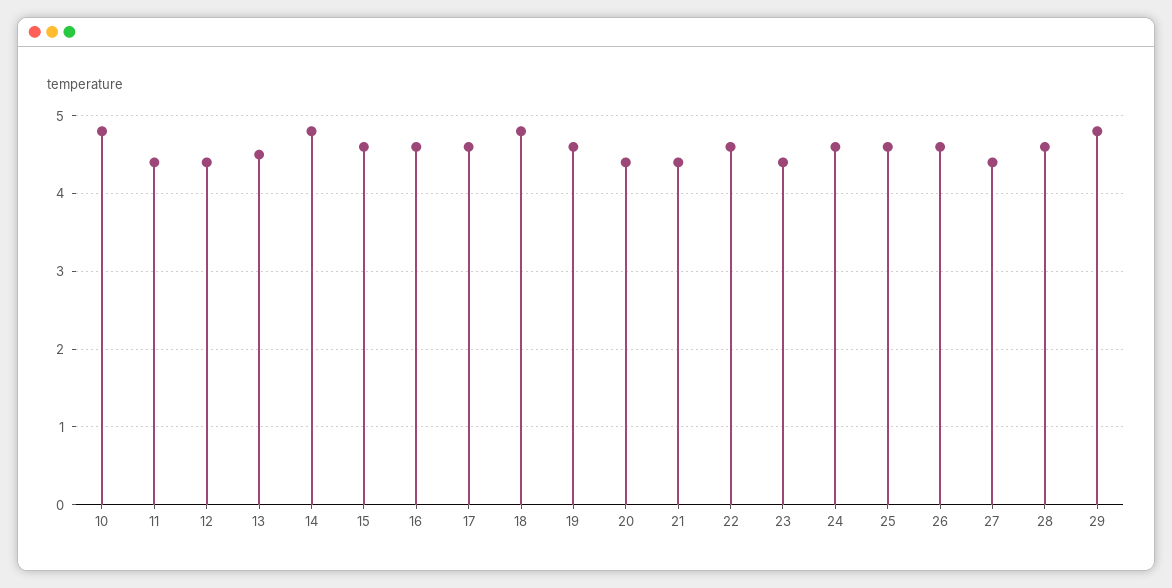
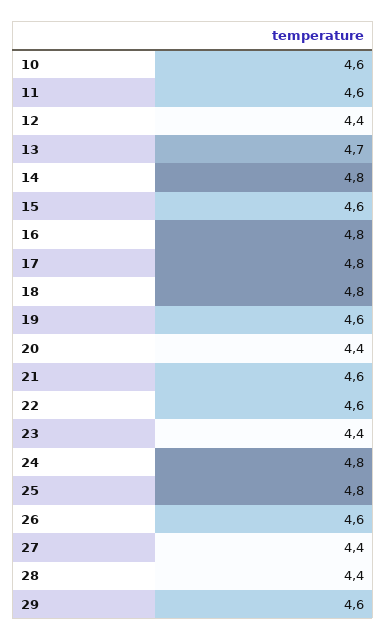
  {
-   "10": 4.8,
+   "10": 4.6,
-   "11": 4.4,
+   "11": 4.6,
    "12": 4.4,
-   "13": 4.5,
+   "13": 4.7,
    "14": 4.8,
    "15": 4.6,
-   "16": 4.6,
+   "16": 4.8,
-   "17": 4.6,
+   "17": 4.8,
    "18": 4.8,
    "19": 4.6,
    "20": 4.4,
-   "21": 4.4,
+   "21": 4.6,
    "22": 4.6,
    "23": 4.4,
-   "24": 4.6,
+   "24": 4.8,
-   "25": 4.6,
+   "25": 4.8,
    "26": 4.6,
    "27": 4.4,
-   "28": 4.6,
+   "28": 4.4,
-   "29": 4.8
+   "29": 4.6
  }

